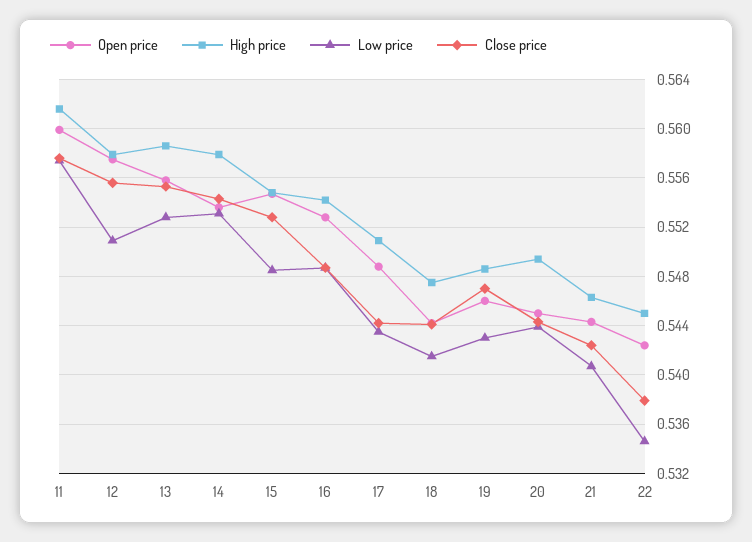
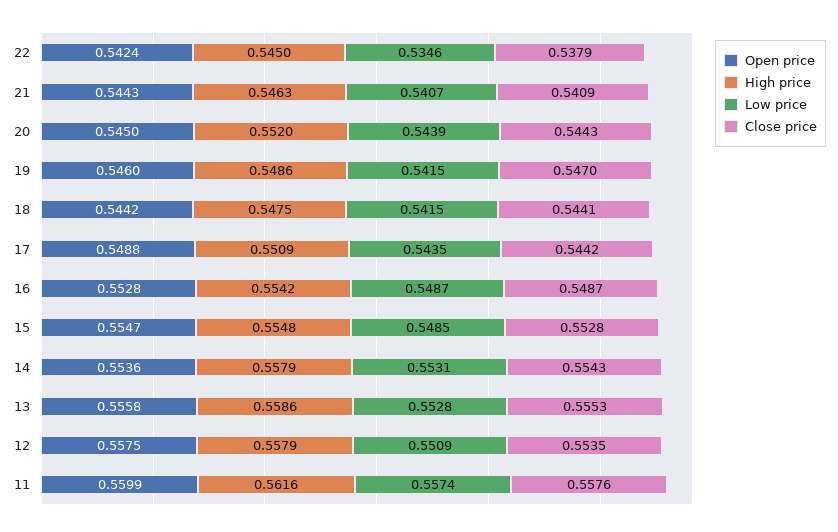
  {
    "Open price": {
      "11": 0.5599,
      "12": 0.5575,
      "13": 0.5558,
      "14": 0.5536,
      "15": 0.5547,
      "16": 0.5528,
      "17": 0.5488,
      "18": 0.5442,
      "19": 0.546,
      "20": 0.545,
      "21": 0.5443,
      "22": 0.5424
    },
    "High price": {
      "11": 0.5616,
      "12": 0.5579,
      "13": 0.5586,
      "14": 0.5579,
      "15": 0.5548,
      "16": 0.5542,
      "17": 0.5509,
      "18": 0.5475,
      "19": 0.5486,
-     "20": 0.5495,
+     "20": 0.552,
      "21": 0.5463,
      "22": 0.545
    },
    "Low price": {
      "11": 0.5574,
      "12": 0.5509,
      "13": 0.5528,
      "14": 0.5531,
      "15": 0.5485,
      "16": 0.5487,
      "17": 0.5435,
      "18": 0.5415,
-     "19": 0.543,
+     "19": 0.5415,
      "20": 0.5439,
      "21": 0.5407,
      "22": 0.5346
    },
    "Close price": {
      "11": 0.5576,
-     "12": 0.5555,
+     "12": 0.5535,
      "13": 0.5553,
      "14": 0.5543,
      "15": 0.5528,
      "16": 0.5487,
      "17": 0.5442,
      "18": 0.5441,
      "19": 0.547,
      "20": 0.5443,
-     "21": 0.5425,
+     "21": 0.5409,
      "22": 0.5379
    }
  }

